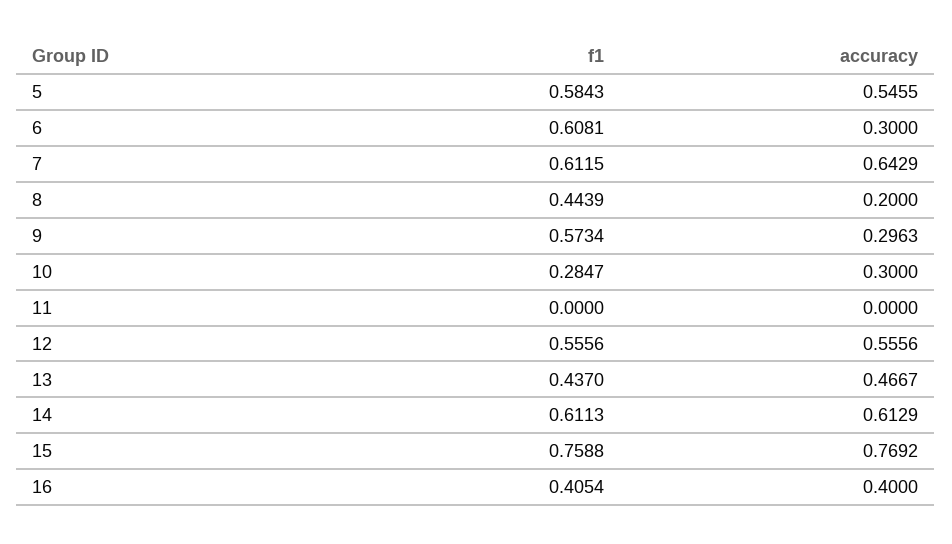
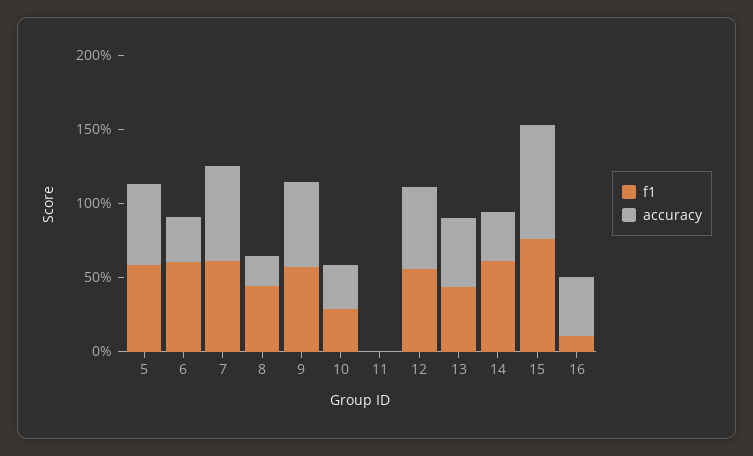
  {
    "f1": {
      "5": 0.5843,
      "6": 0.6081,
      "7": 0.6115,
      "8": 0.4439,
      "9": 0.5734,
      "10": 0.2847,
      "11": 0,
      "12": 0.5556,
      "13": 0.437,
      "14": 0.6113,
      "15": 0.7588,
-     "16": 0.4054
+     "16": 0.1
    },
    "accuracy": {
      "5": 0.5455,
      "6": 0.3,
      "7": 0.6429,
      "8": 0.2,
-     "9": 0.2963,
+     "9": 0.6,
      "10": 0.3,
      "11": 0,
      "12": 0.5556,
      "13": 0.4667,
-     "14": 0.6129,
+     "14": 0.3,
      "15": 0.7692,
      "16": 0.4
    }
  }

